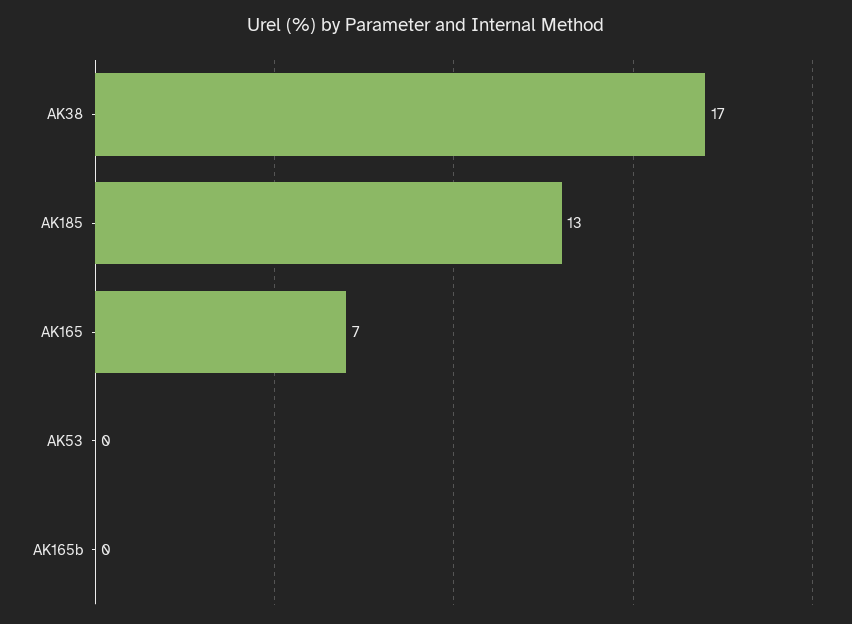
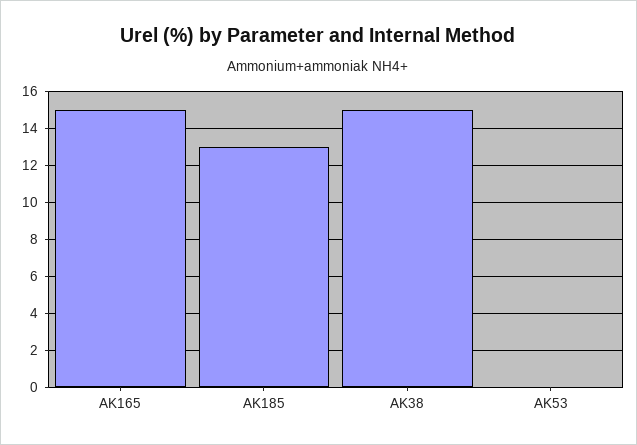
  {
-   "AK38": 17,
+   "AK38": 15,
    "AK185": 13,
-   "AK165": 7,
+   "AK165": 15,
-   "AK53": 0,
+   "AK53": 0
-   "AK165b": 0
  }

